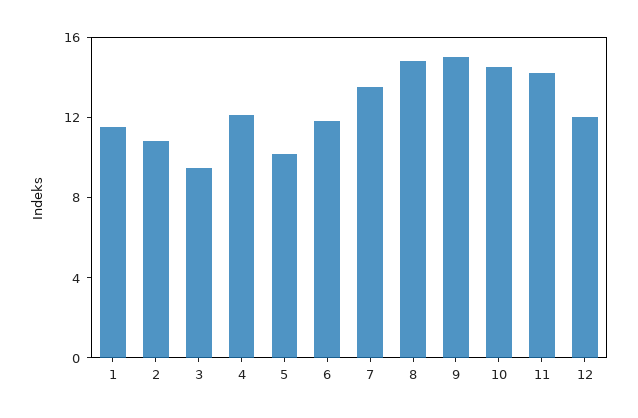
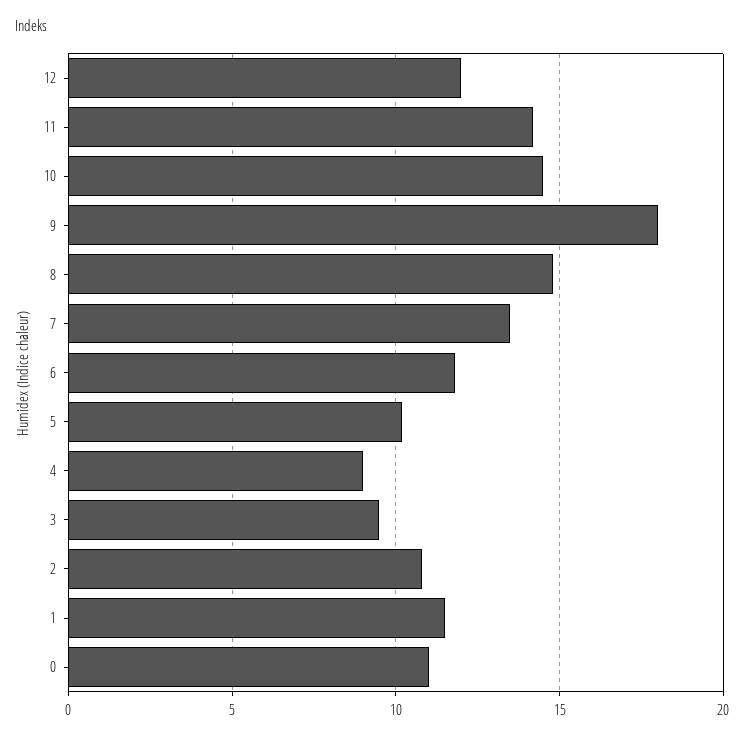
  {
    "1": 11.5,
    "2": 11,
    "3": 9.5,
-   "4": 12,
+   "4": 9,
    "5": 10,
    "6": 12,
    "7": 13.5,
    "8": 15,
-   "9": 15,
+   "9": 18,
    "10": 14.5,
    "11": 14,
-   "12": 12
+   "12": 12,
+   "0": 11
  }

